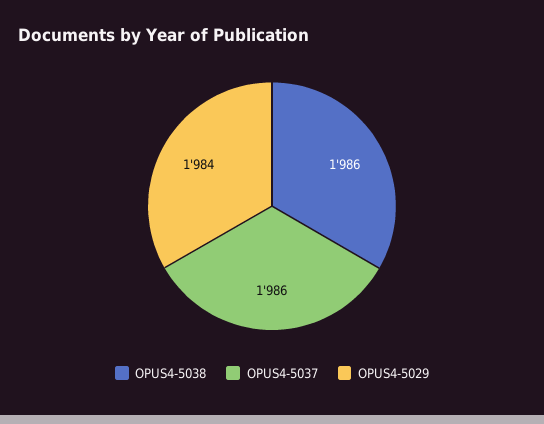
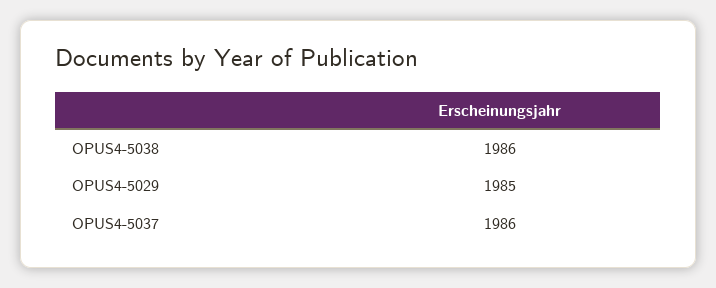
  {
    "OPUS4-5038": 1986,
    "OPUS4-5037": 1986,
-   "OPUS4-5029": 1984
+   "OPUS4-5029": 1985
  }

